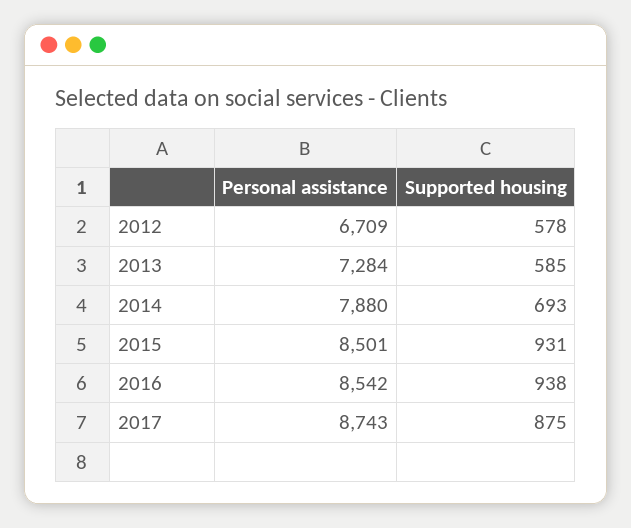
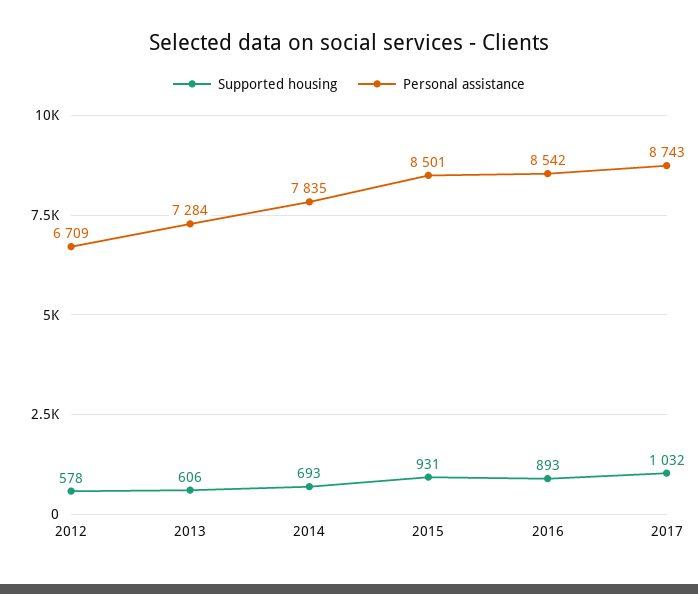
  {
    "Personal assistance": {
      "2012": 6709,
      "2013": 7284,
-     "2014": 7880,
+     "2014": 7835,
      "2015": 8501,
      "2016": 8542,
      "2017": 8743
    },
    "Supported housing": {
      "2012": 578,
-     "2013": 585,
+     "2013": 606,
      "2014": 693,
      "2015": 931,
-     "2016": 938,
+     "2016": 893,
-     "2017": 875
+     "2017": 1032
    }
  }

